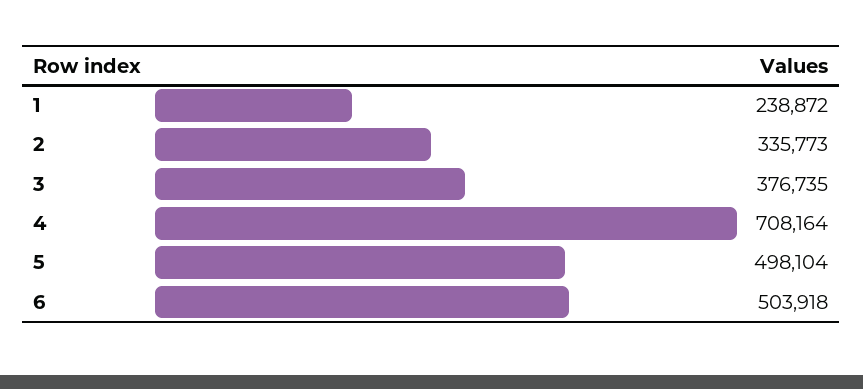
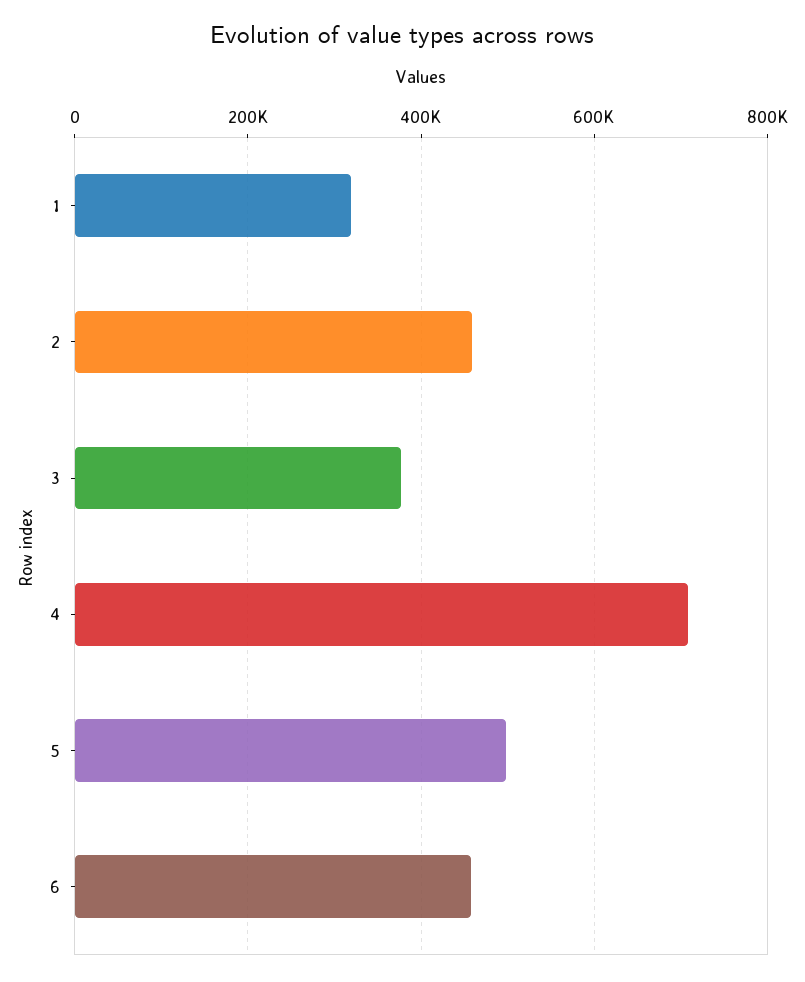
  {
-   "1": 238872,
+   "1": 320000,
-   "2": 335773,
+   "2": 460000,
    "3": 376735,
    "4": 708164,
    "5": 498104,
-   "6": 503918
+   "6": 460000
  }

